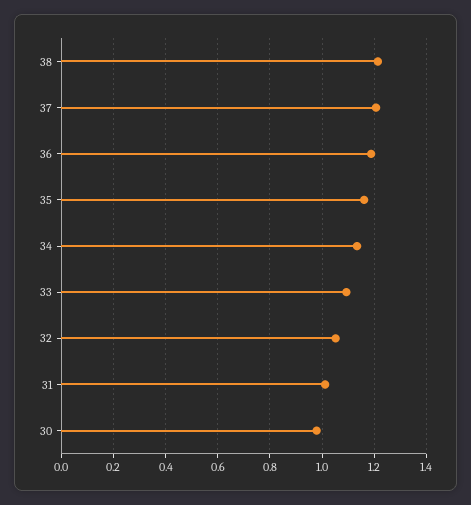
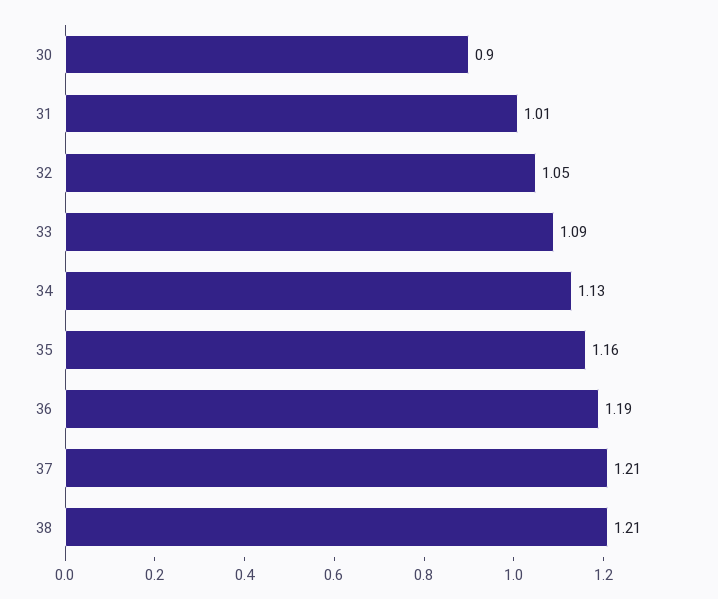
  {
    "38": 1.21,
    "37": 1.21,
    "36": 1.19,
    "35": 1.16,
    "34": 1.13,
    "33": 1.09,
    "32": 1.05,
    "31": 1.01,
-   "30": 0.975
+   "30": 0.9
  }

